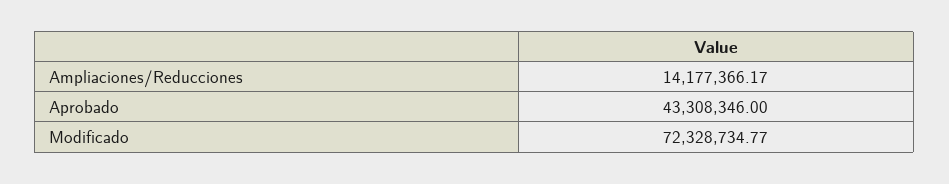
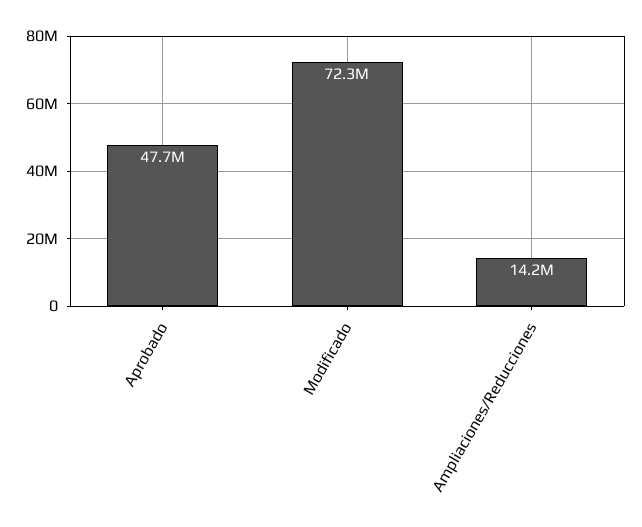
  {
    "Ampliaciones/Reducciones": 14177366.17,
-   "Aprobado": 43308346,
+   "Aprobado": 47700000,
    "Modificado": 72328734.77
  }

